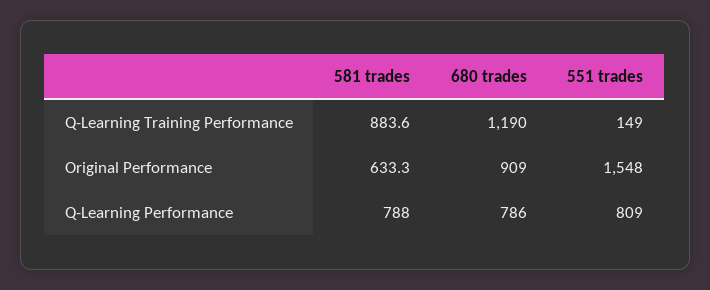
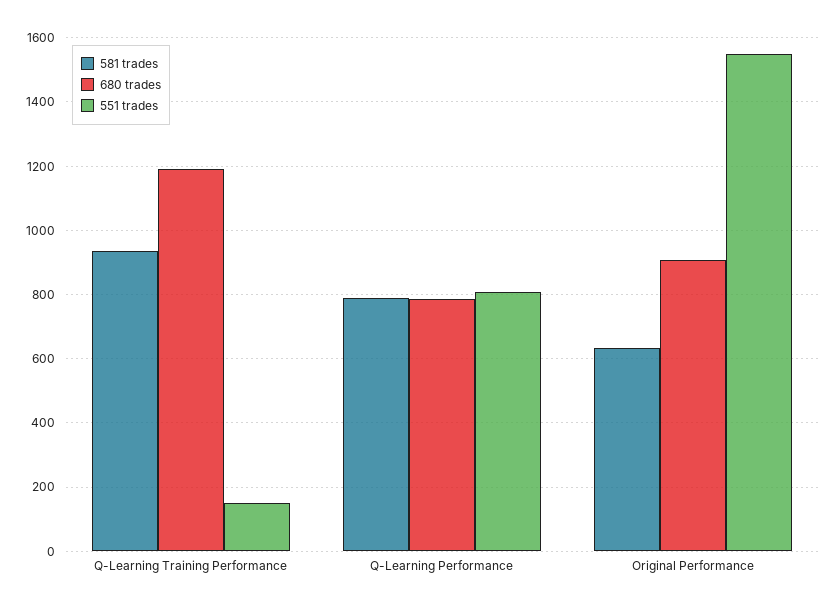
  {
    "581 trades": {
-     "Q-Learning Training Performance": 883.6,
+     "Q-Learning Training Performance": 940,
      "Original Performance": 633.3,
      "Q-Learning Performance": 788
    },
    "680 trades": {
      "Q-Learning Training Performance": 1190,
      "Original Performance": 909,
      "Q-Learning Performance": 786
    },
    "551 trades": {
      "Q-Learning Training Performance": 149,
      "Original Performance": 1548,
      "Q-Learning Performance": 809
    }
  }

